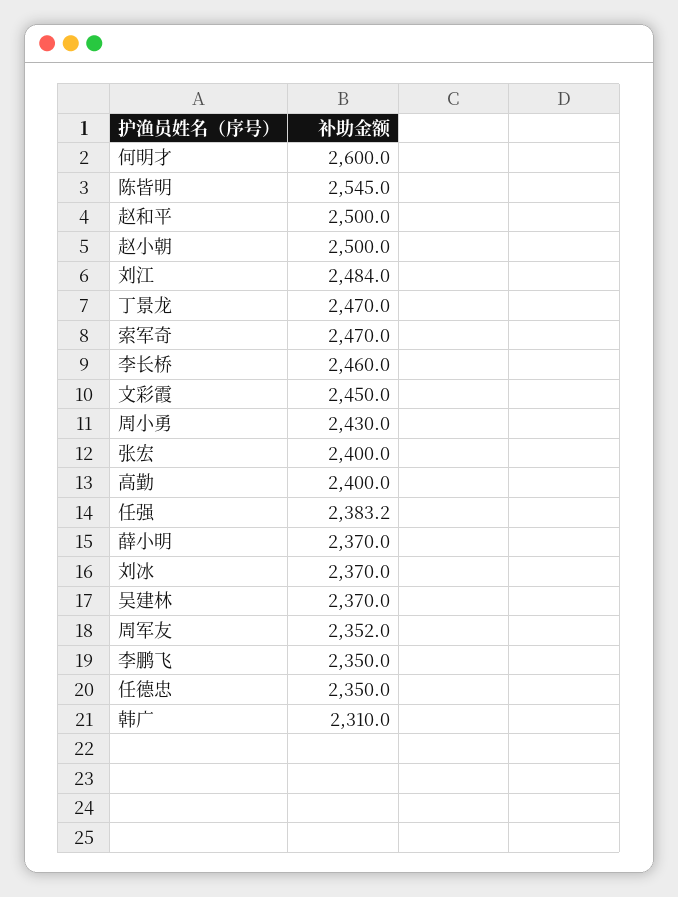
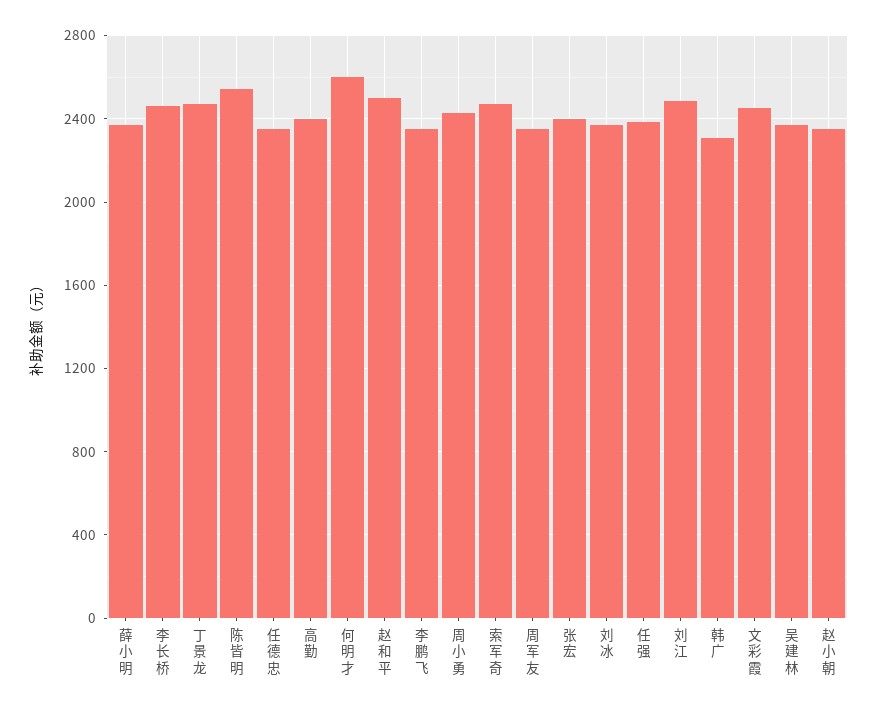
  {
    "何明才": 2600,
    "陈皆明": 2545,
    "赵和平": 2500,
-   "赵小朝": 2500,
+   "赵小朝": 2350,
    "刘江": 2484,
    "丁景龙": 2470,
    "索军奇": 2470,
    "李长桥": 2460,
    "文彩霞": 2450,
    "周小勇": 2430,
    "张宏": 2400,
    "高勤": 2400,
    "任强": 2383.2,
    "薛小明": 2370,
    "刘冰": 2370,
    "吴建林": 2370,
    "周军友": 2352,
    "李鹏飞": 2350,
    "任德忠": 2350,
    "韩广": 2310
  }

